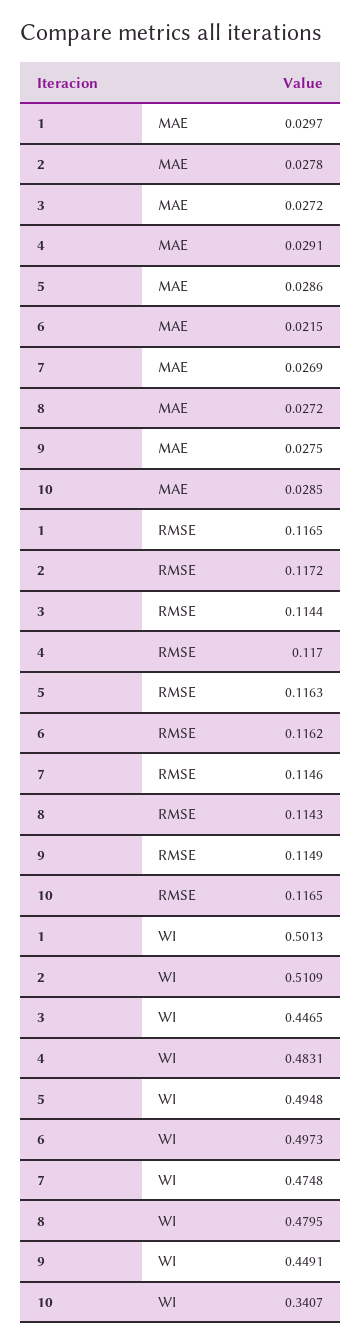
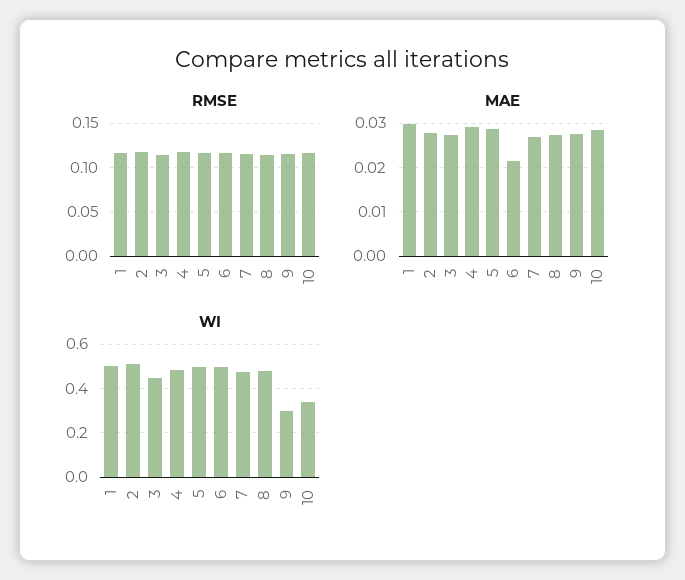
  {
    "MAE": {
      "1": 0.0297,
      "2": 0.0278,
      "3": 0.0272,
      "4": 0.0291,
      "5": 0.0286,
      "6": 0.0215,
      "7": 0.0269,
      "8": 0.0272,
      "9": 0.0275,
      "10": 0.0285
    },
    "RMSE": {
      "1": 0.1165,
      "2": 0.1172,
      "3": 0.1144,
      "4": 0.117,
      "5": 0.1163,
      "6": 0.1162,
      "7": 0.1146,
      "8": 0.1143,
      "9": 0.1149,
      "10": 0.1165
    },
    "WI": {
      "1": 0.5013,
      "2": 0.5109,
      "3": 0.4465,
      "4": 0.4831,
      "5": 0.4948,
      "6": 0.4973,
      "7": 0.4748,
      "8": 0.4795,
-     "9": 0.4491,
+     "9": 0.3,
      "10": 0.3407
    }
  }

